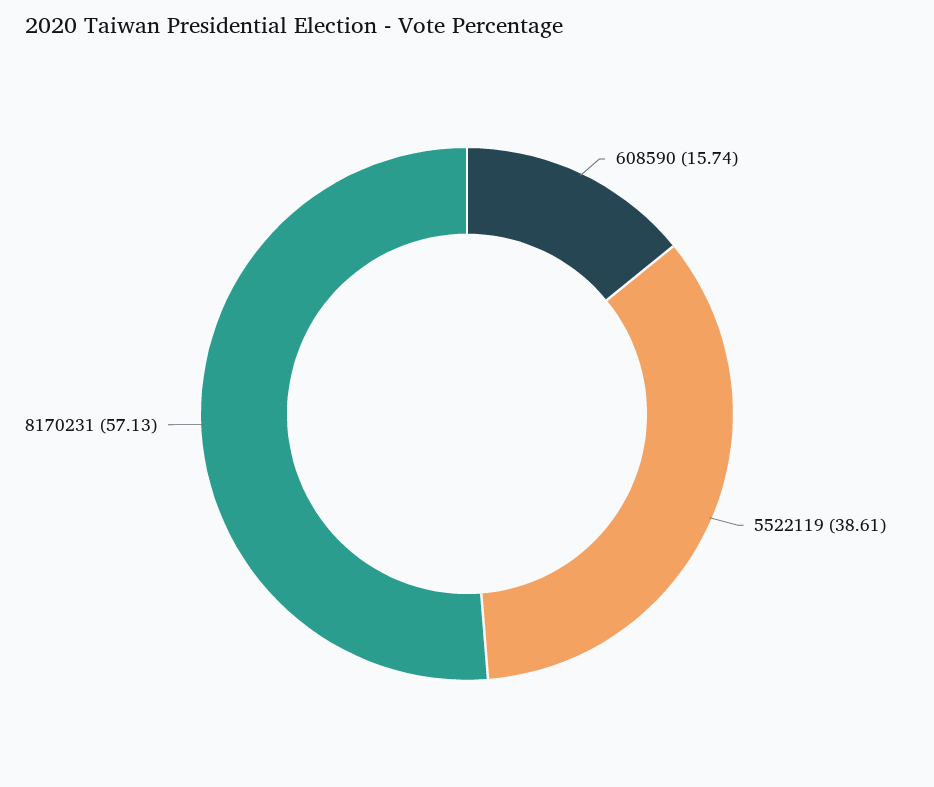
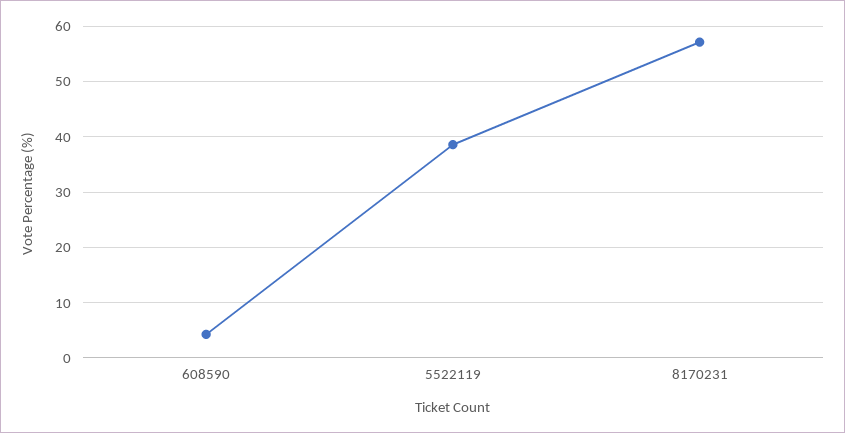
  {
-   "608590": 15.74,
+   "608590": 4,
    "5522119": 38.61,
    "8170231": 57.13
  }

